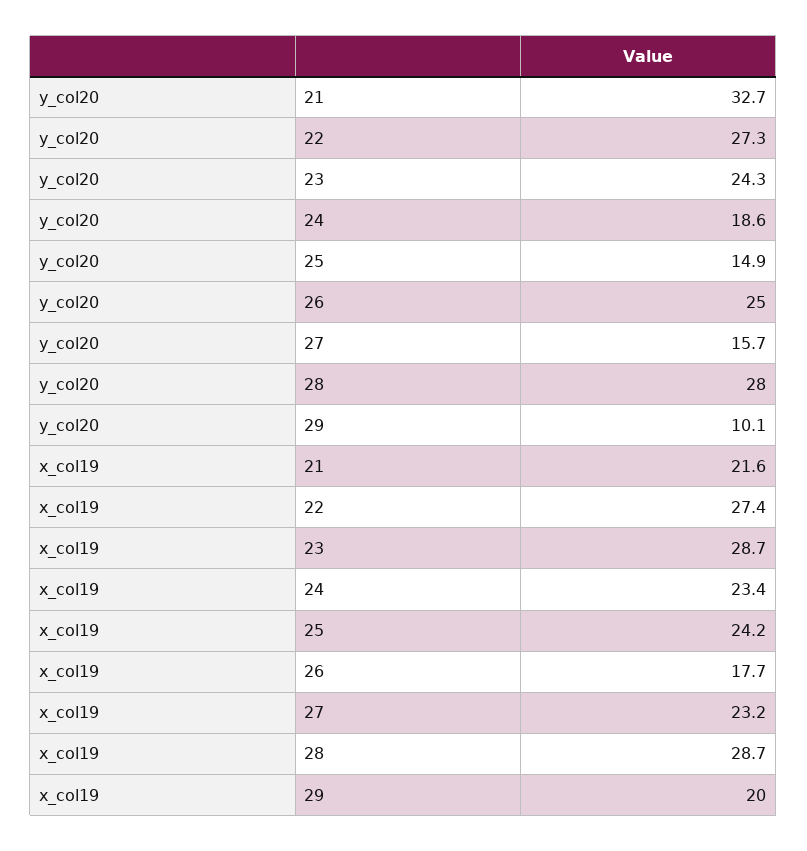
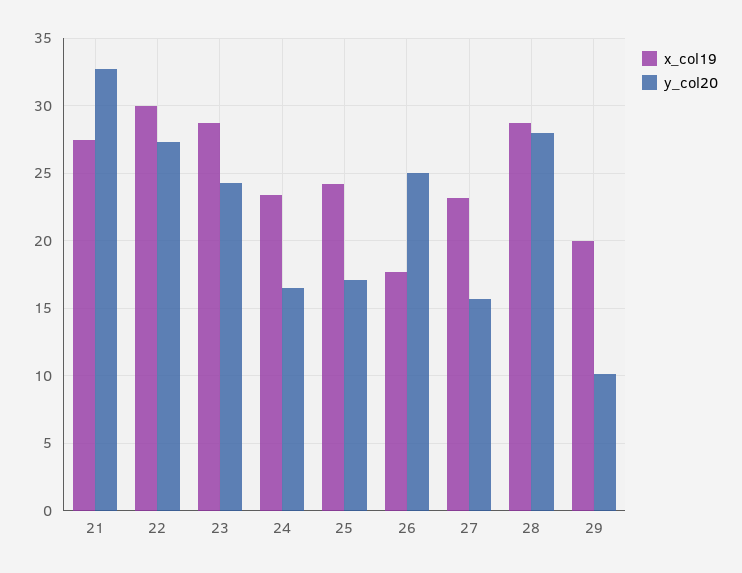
  {
    "y_col20": {
      "21": 32.7,
      "22": 27.3,
      "23": 24.3,
-     "24": 18.6,
+     "24": 16.5,
-     "25": 14.9,
+     "25": 17,
      "26": 25,
      "27": 15.7,
      "28": 28,
      "29": 10.1
    },
    "x_col19": {
-     "21": 21.6,
+     "21": 27.5,
-     "22": 27.4,
+     "22": 30,
      "23": 28.7,
      "24": 23.4,
      "25": 24.2,
      "26": 17.7,
      "27": 23.2,
      "28": 28.7,
      "29": 20
    }
  }

